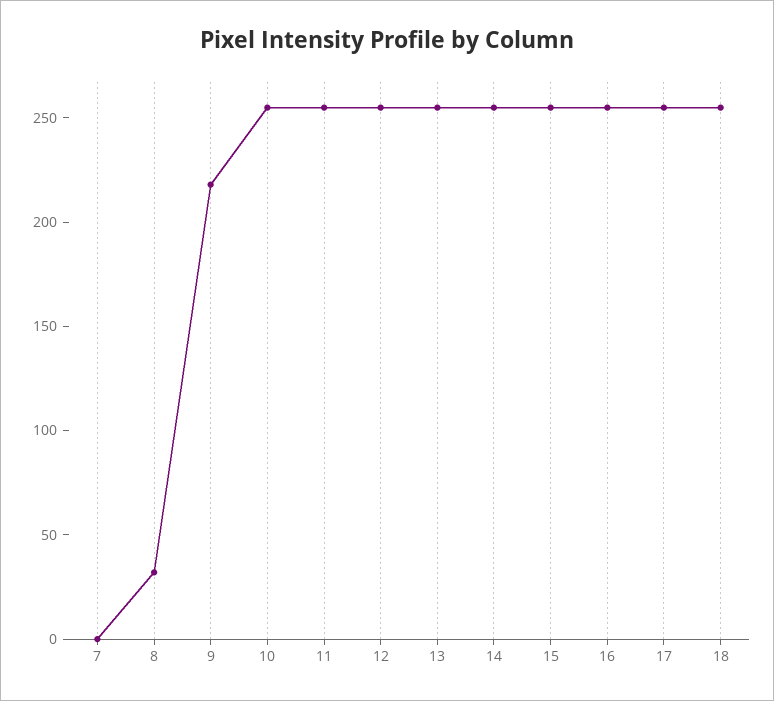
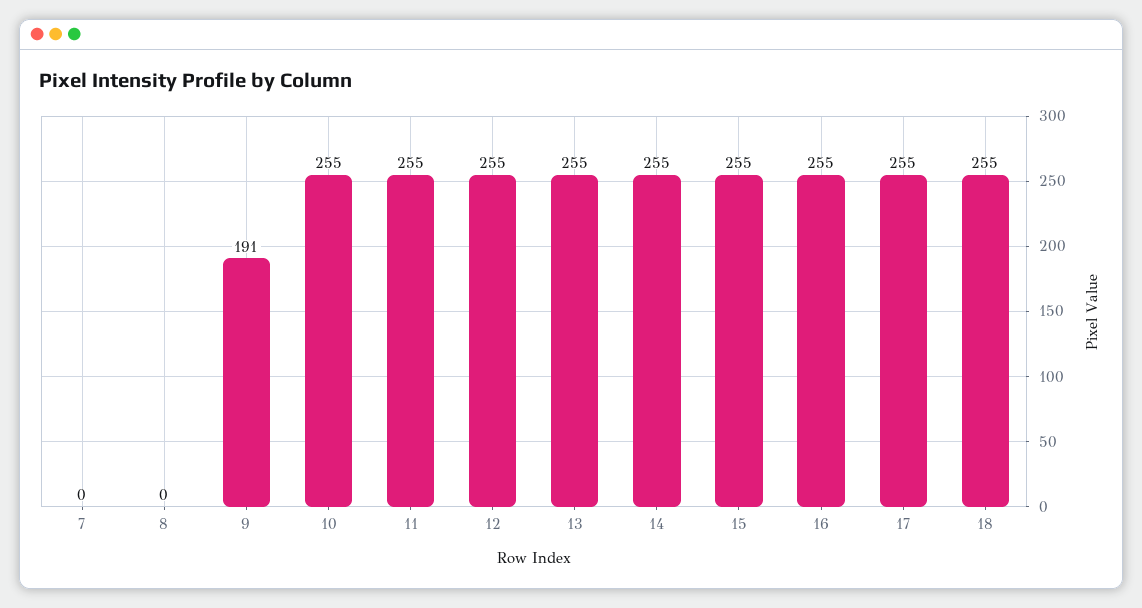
  {
    "7": 0,
-   "8": 30,
+   "8": 0,
-   "9": 220,
+   "9": 191,
    "10": 255,
    "11": 255,
    "12": 255,
    "13": 255,
    "14": 255,
    "15": 255,
    "16": 255,
    "17": 255,
    "18": 255
  }

